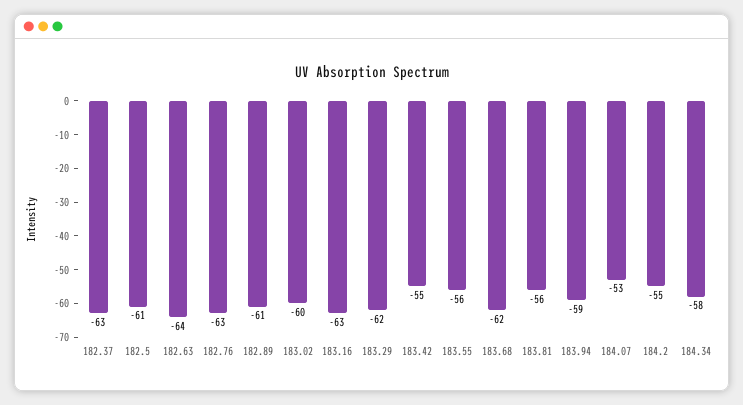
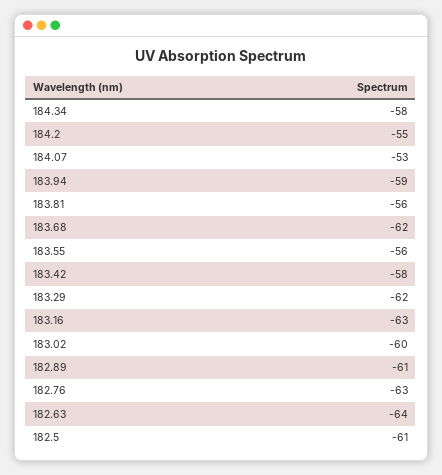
  {
-   "182.37": -63,
    "182.5": -61,
    "182.63": -64,
    "182.76": -63,
    "182.89": -61,
    "183.02": -60,
    "183.16": -63,
    "183.29": -62,
-   "183.42": -55,
+   "183.42": -58,
    "183.55": -56,
    "183.68": -62,
    "183.81": -56,
    "183.94": -59,
    "184.07": -53,
    "184.2": -55,
    "184.34": -58
  }

